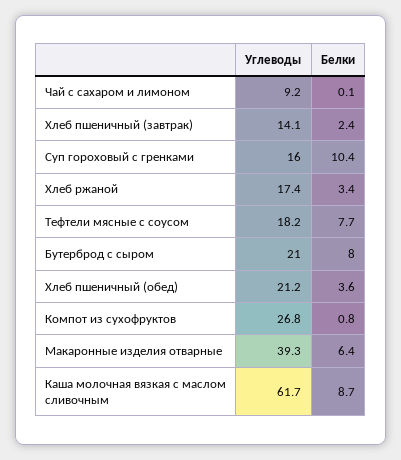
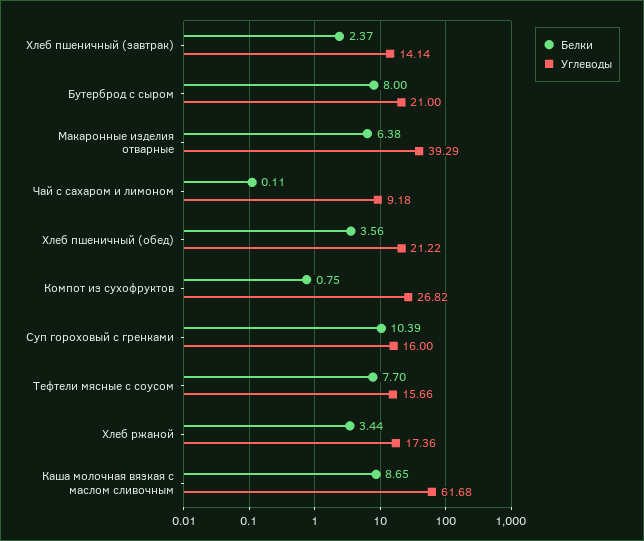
  {
    "Углеводы": {
      "Чай с сахаром и лимоном": 9.18,
      "Хлеб пшеничный (завтрак)": 14.14,
      "Суп гороховый с гренками": 16,
      "Хлеб ржаной": 17.36,
-     "Тефтели мясные с соусом": 18.2,
+     "Тефтели мясные с соусом": 15.66,
      "Бутерброд с сыром": 21,
      "Хлеб пшеничный (обед)": 21.22,
      "Компот из сухофруктов": 26.82,
      "Макаронные изделия отварные": 39.29,
      "Каша молочная вязкая с маслом сливочным": 61.68
    },
    "Белки": {
      "Чай с сахаром и лимоном": 0.11,
      "Хлеб пшеничный (завтрак)": 2.37,
      "Суп гороховый с гренками": 10.39,
      "Хлеб ржаной": 3.44,
      "Тефтели мясные с соусом": 7.7,
      "Бутерброд с сыром": 8,
      "Хлеб пшеничный (обед)": 3.56,
      "Компот из сухофруктов": 0.75,
      "Макаронные изделия отварные": 6.38,
      "Каша молочная вязкая с маслом сливочным": 8.65
    }
  }

